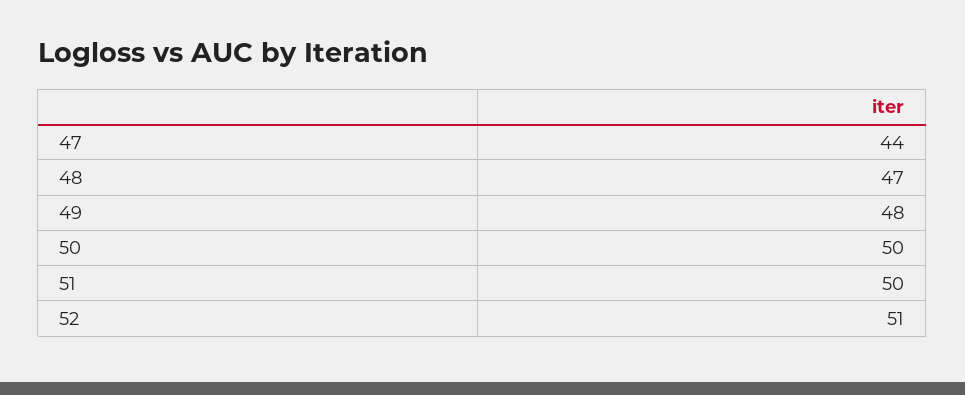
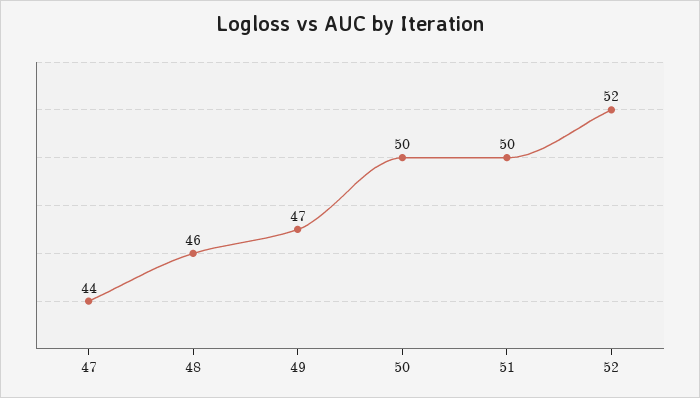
  {
    "47": 44,
-   "48": 47,
+   "48": 46,
-   "49": 48,
+   "49": 47,
    "50": 50,
    "51": 50,
-   "52": 51
+   "52": 52
  }

